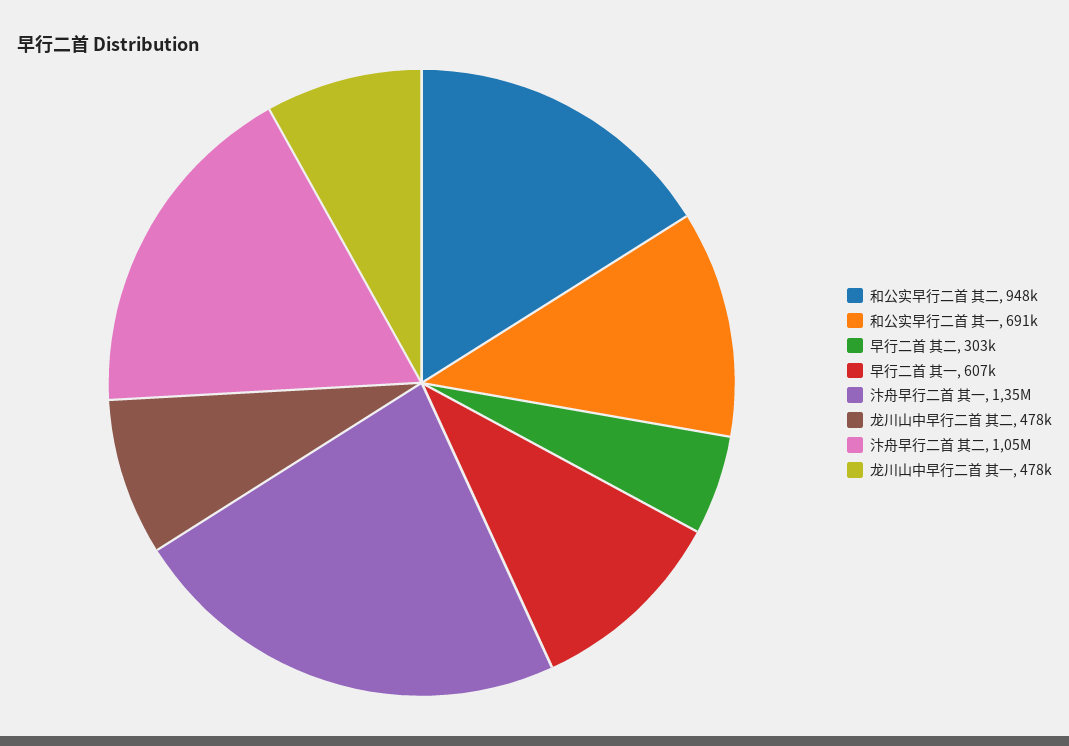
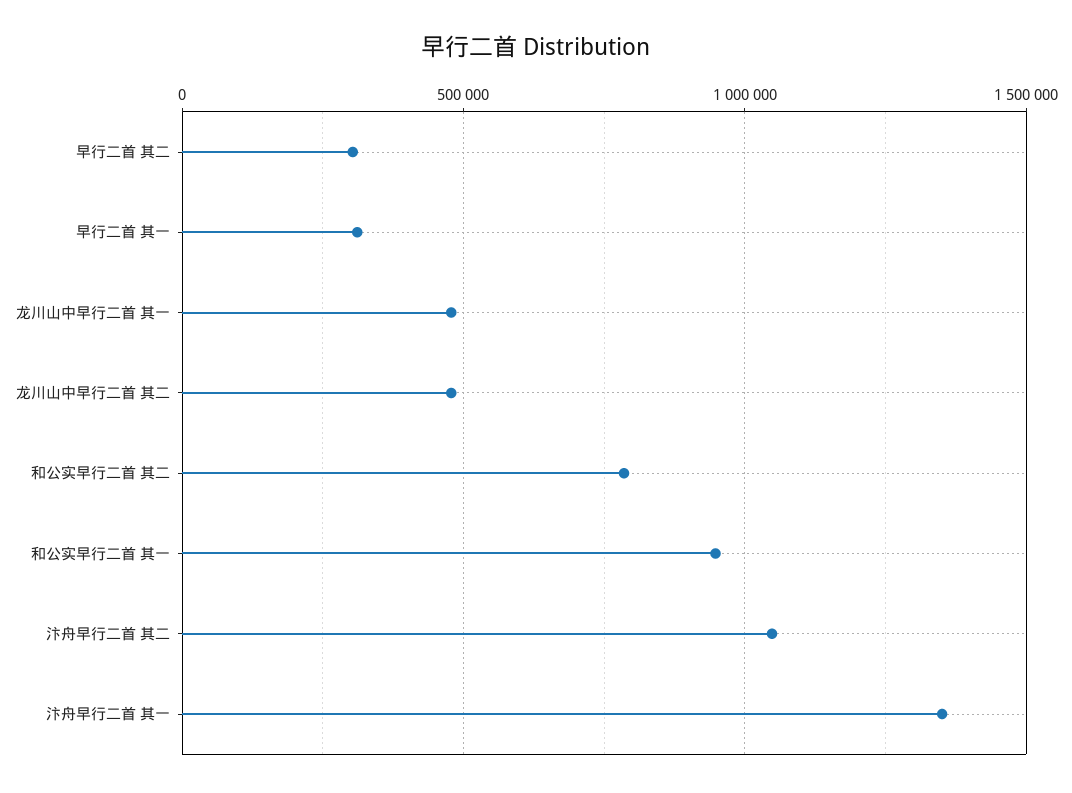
  {
-   "和公实早行二首 其二": 948000,
+   "和公实早行二首 其二": 800000,
-   "和公实早行二首 其一": 691000,
+   "和公实早行二首 其一": 950000,
    "早行二首 其二": 303000,
-   "早行二首 其一": 607000,
+   "早行二首 其一": 300000,
    "汴舟早行二首 其一": 1350000,
    "龙川山中早行二首 其二": 478000,
    "汴舟早行二首 其二": 1050000,
    "龙川山中早行二首 其一": 478000
  }

